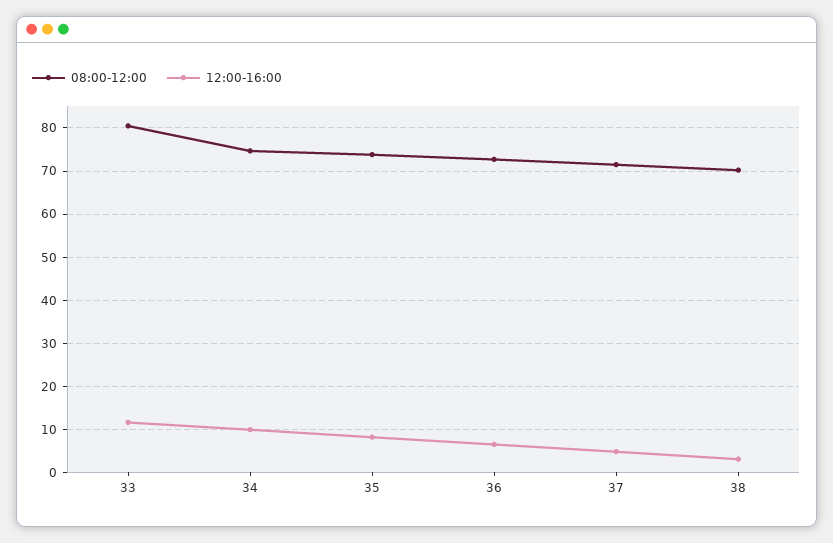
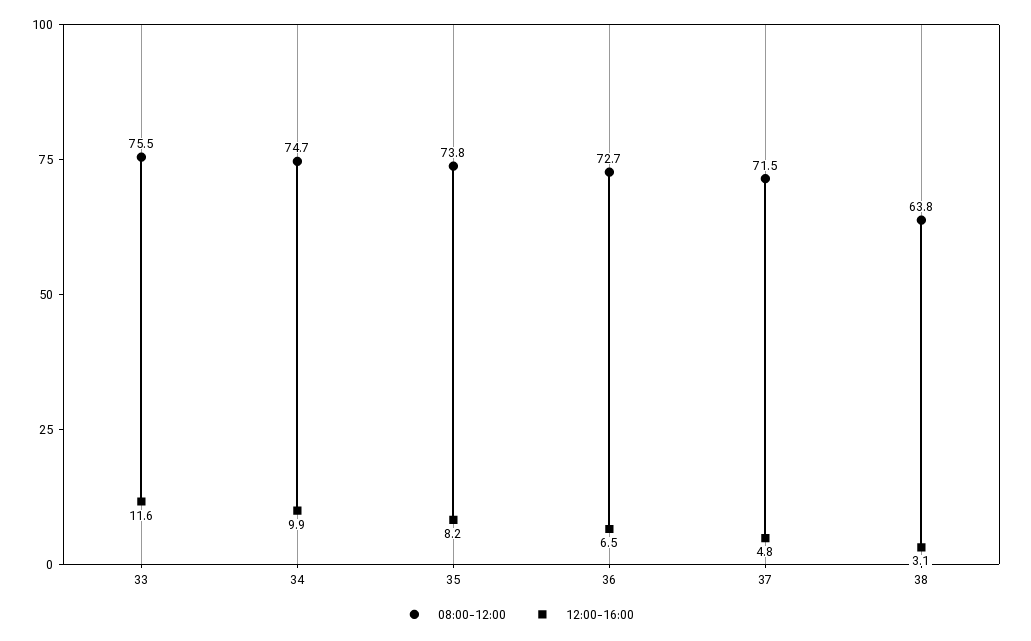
  {
    "08:00-12:00": {
-     "33": 80,
+     "33": 75.5,
      "34": 74.7,
      "35": 73.8,
      "36": 72.7,
      "37": 71.5,
-     "38": 70
+     "38": 63.8
    },
    "12:00-16:00": {
      "33": 11.6,
      "34": 9.9,
      "35": 8.2,
      "36": 6.5,
      "37": 4.8,
      "38": 3.1
    }
  }

